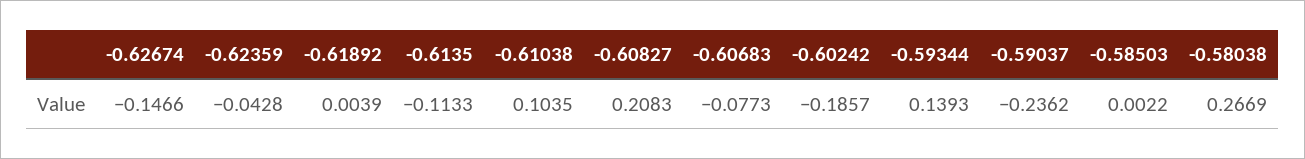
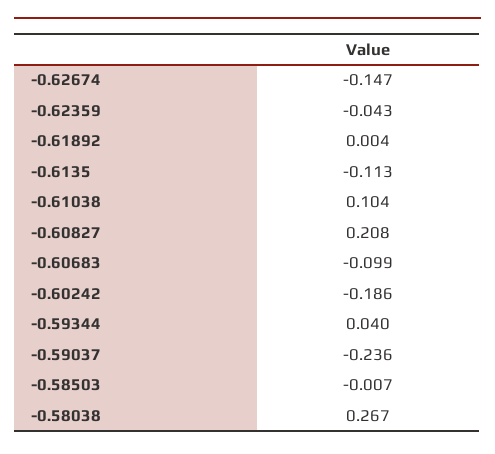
  {
    "-0.62674": -0.1466,
    "-0.62359": -0.0428,
    "-0.61892": 0.0039,
    "-0.6135": -0.1133,
    "-0.61038": 0.1035,
    "-0.60827": 0.2083,
-   "-0.60683": -0.0773,
+   "-0.60683": -0.099,
    "-0.60242": -0.1857,
-   "-0.59344": 0.1393,
+   "-0.59344": 0.04,
    "-0.59037": -0.2362,
-   "-0.58503": 0.0022,
+   "-0.58503": -0.007,
    "-0.58038": 0.2669
  }

